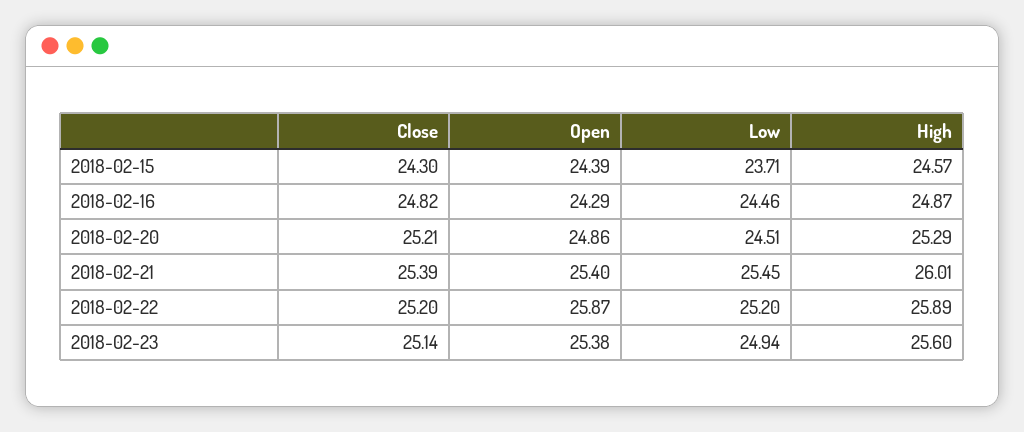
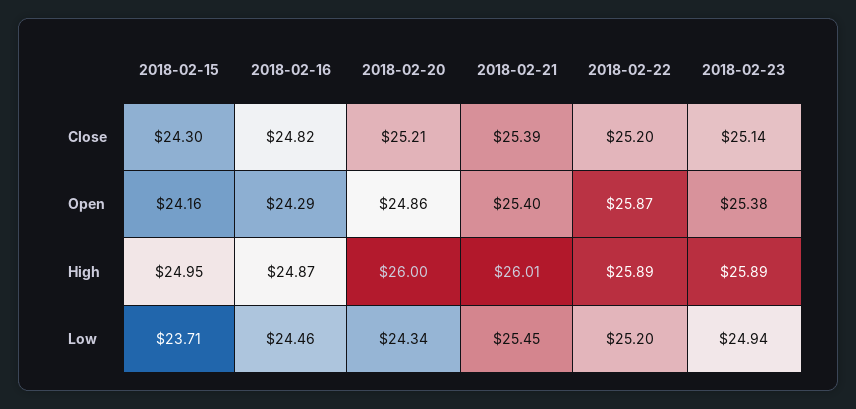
  {
    "Close": {
      "2018-02-15": 24.3,
      "2018-02-16": 24.82,
      "2018-02-20": 25.21,
      "2018-02-21": 25.39,
      "2018-02-22": 25.2,
      "2018-02-23": 25.14
    },
    "Open": {
-     "2018-02-15": 24.39,
+     "2018-02-15": 24.16,
      "2018-02-16": 24.29,
      "2018-02-20": 24.86,
      "2018-02-21": 25.4,
      "2018-02-22": 25.87,
      "2018-02-23": 25.38
    },
    "Low": {
      "2018-02-15": 23.71,
      "2018-02-16": 24.46,
-     "2018-02-20": 24.51,
+     "2018-02-20": 24.34,
      "2018-02-21": 25.45,
      "2018-02-22": 25.2,
      "2018-02-23": 24.94
    },
    "High": {
-     "2018-02-15": 24.57,
+     "2018-02-15": 24.95,
      "2018-02-16": 24.87,
-     "2018-02-20": 25.29,
+     "2018-02-20": 26,
      "2018-02-21": 26.01,
      "2018-02-22": 25.89,
-     "2018-02-23": 25.6
+     "2018-02-23": 25.89
    }
  }

